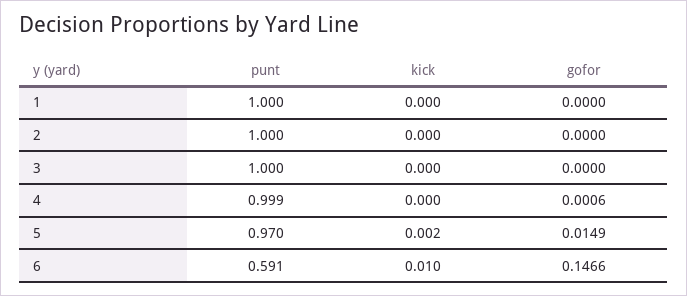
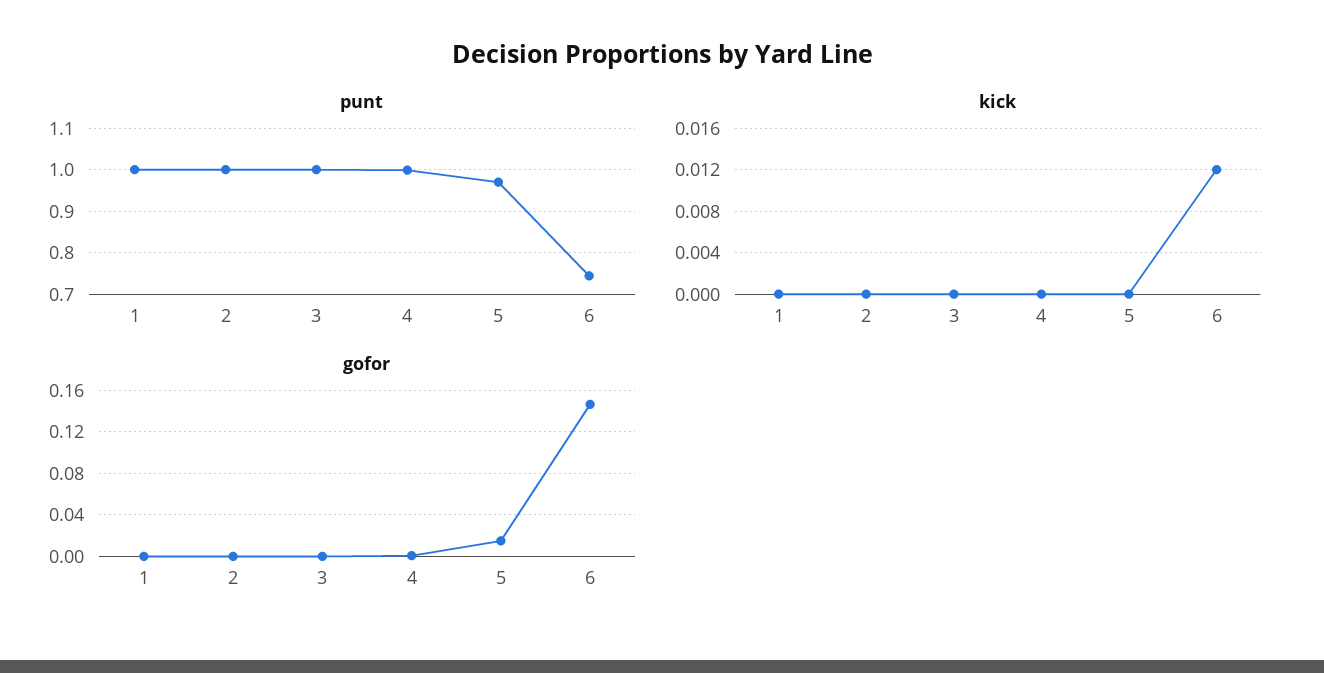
  {
    "punt": {
      "1": 1,
      "2": 1,
      "3": 1,
      "4": 0.999,
      "5": 0.97,
-     "6": 0.591
+     "6": 0.74
    },
    "kick": {
      "1": 0,
      "2": 0,
      "3": 0,
      "4": 0,
-     "5": 0.002,
+     "5": 0,
-     "6": 0.01
+     "6": 0.012
    },
    "gofor": {
      "1": 0,
      "2": 0,
      "3": 0,
      "4": 0.0006,
      "5": 0.0149,
      "6": 0.1466
    }
  }

